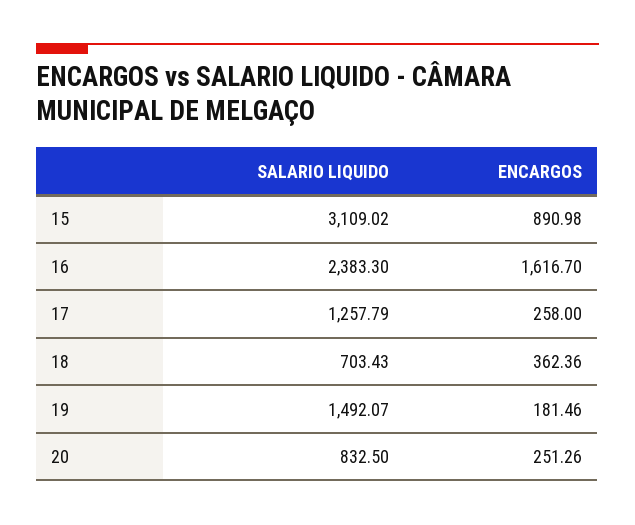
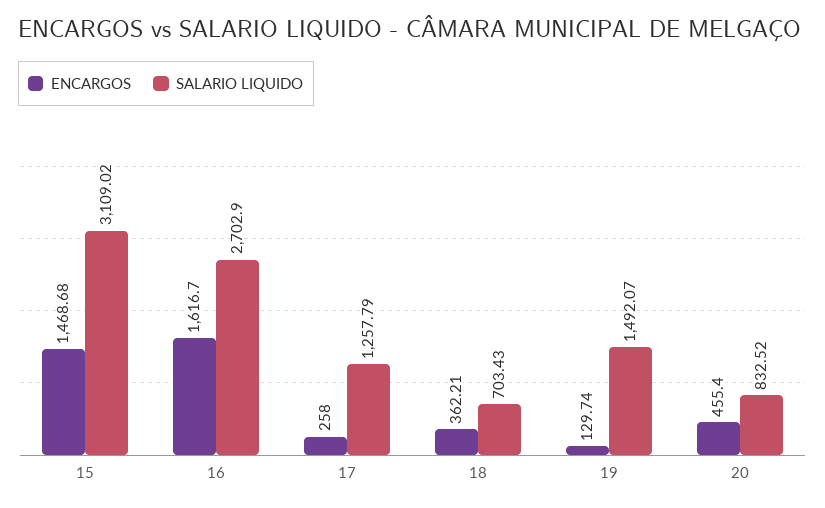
  {
    "SALARIO LIQUIDO": {
      "15": 3109.02,
-     "16": 2383.3,
+     "16": 2702.9,
      "17": 1257.79,
      "18": 703.43,
      "19": 1492.07,
-     "20": 832.5
+     "20": 832.52
    },
    "ENCARGOS": {
-     "15": 890.98,
+     "15": 1468.68,
      "16": 1616.7,
      "17": 258,
-     "18": 362.36,
+     "18": 362.21,
-     "19": 181.46,
+     "19": 129.74,
-     "20": 251.26
+     "20": 455.4
    }
  }

